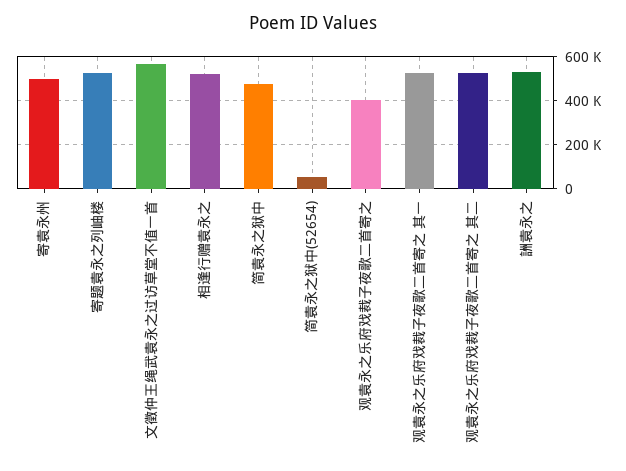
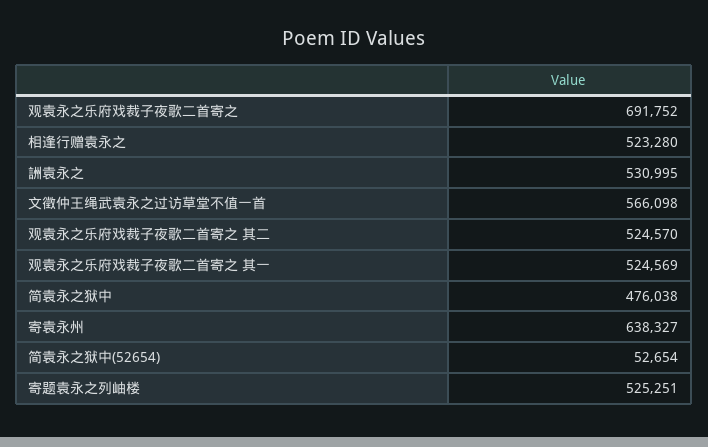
  {
-   "寄袁永州": 500000,
+   "寄袁永州": 638327,
    "寄题袁永之列岫楼": 525251,
    "文徵仲王绳武袁永之过访草堂不值一首": 566098,
    "相逢行赠袁永之": 523280,
    "简袁永之狱中": 476038,
    "简袁永之狱中(52654)": 52654,
-   "观袁永之乐府戏裁子夜歌二首寄之": 400000,
+   "观袁永之乐府戏裁子夜歌二首寄之": 691752,
    "观袁永之乐府戏裁子夜歌二首寄之 其一": 524569,
    "观袁永之乐府戏裁子夜歌二首寄之 其二": 524570,
    "詶袁永之": 530995
  }

